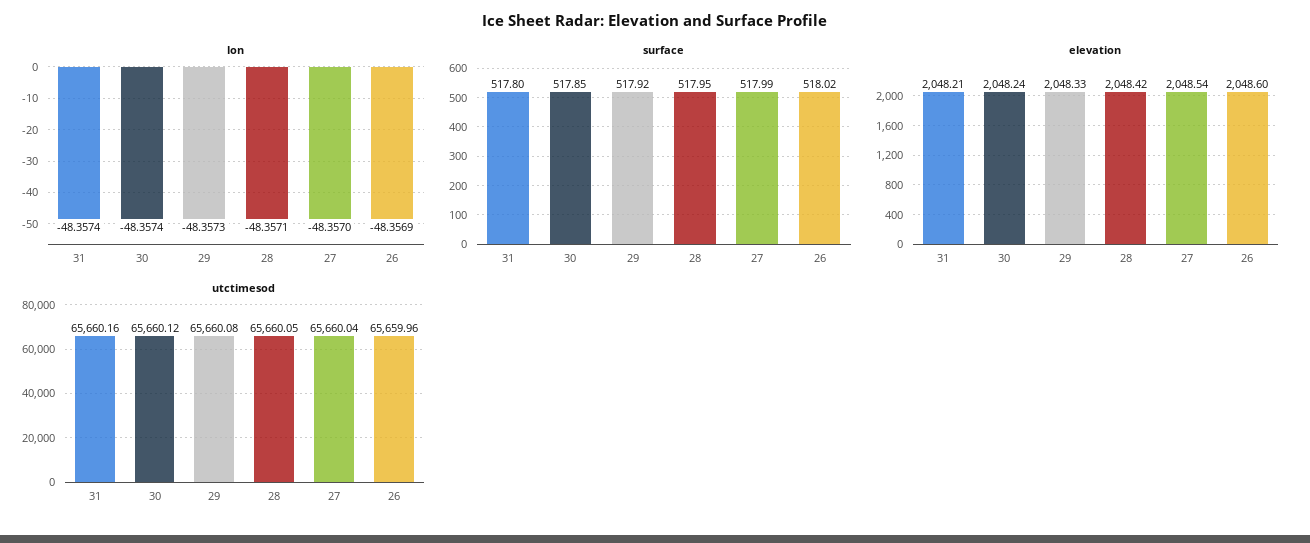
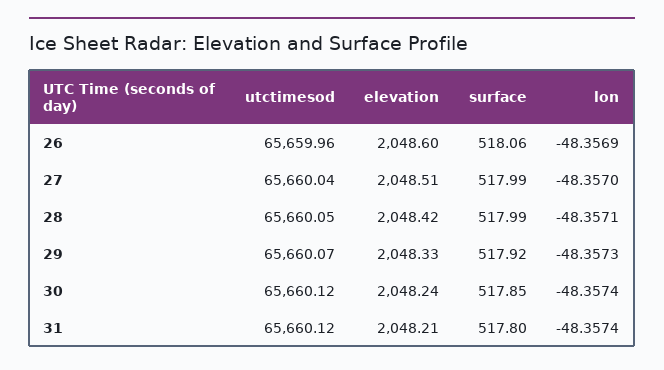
  {
    "lon": {
      "31": -48.3574,
      "30": -48.3574,
      "29": -48.3573,
      "28": -48.3571,
      "27": -48.357,
      "26": -48.3569
    },
    "surface": {
      "31": 517.8,
      "30": 517.85,
      "29": 517.92,
-     "28": 517.95,
+     "28": 517.99,
      "27": 517.99,
-     "26": 518.02
+     "26": 518.06
    },
    "elevation": {
      "31": 2048.21,
      "30": 2048.24,
      "29": 2048.33,
      "28": 2048.42,
-     "27": 2048.54,
+     "27": 2048.51,
      "26": 2048.6
    },
    "utctimesod": {
-     "31": 65660.16,
+     "31": 65660.12,
      "30": 65660.12,
-     "29": 65660.08,
+     "29": 65660.07,
      "28": 65660.05,
      "27": 65660.04,
      "26": 65659.96
    }
  }

